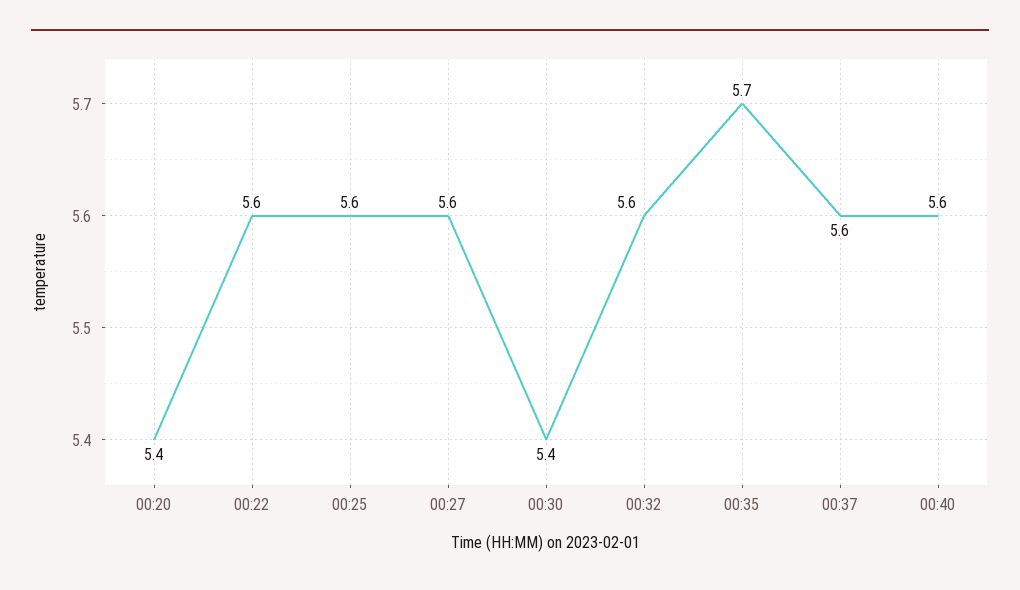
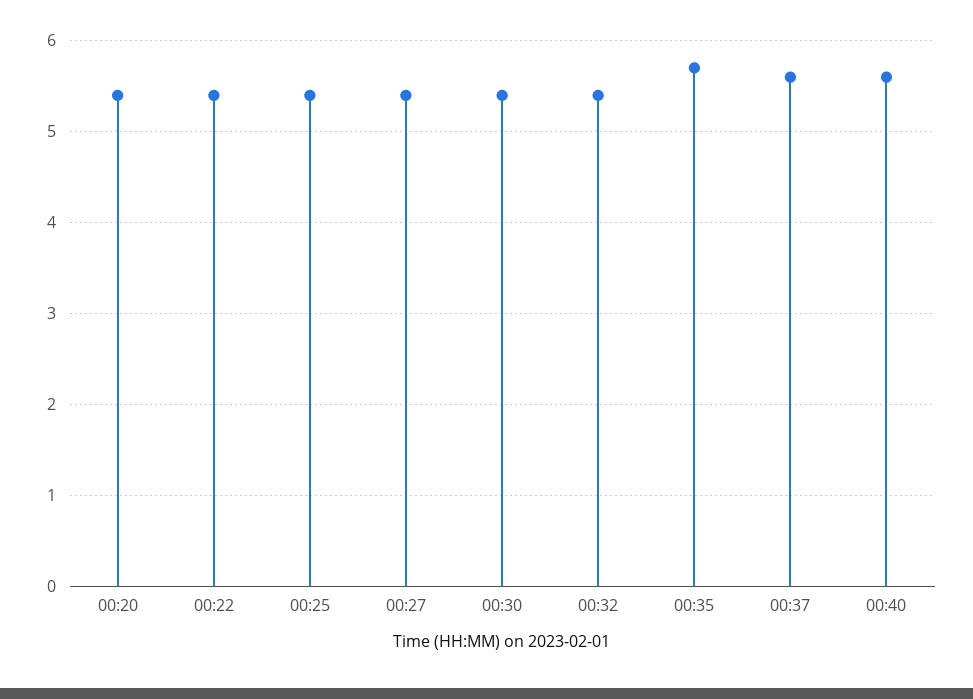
  {
    "00:20": 5.4,
-   "00:22": 5.6,
+   "00:22": 5.4,
-   "00:25": 5.6,
+   "00:25": 5.4,
-   "00:27": 5.6,
+   "00:27": 5.4,
    "00:30": 5.4,
-   "00:32": 5.6,
+   "00:32": 5.4,
    "00:35": 5.7,
    "00:37": 5.6,
    "00:40": 5.6
  }

